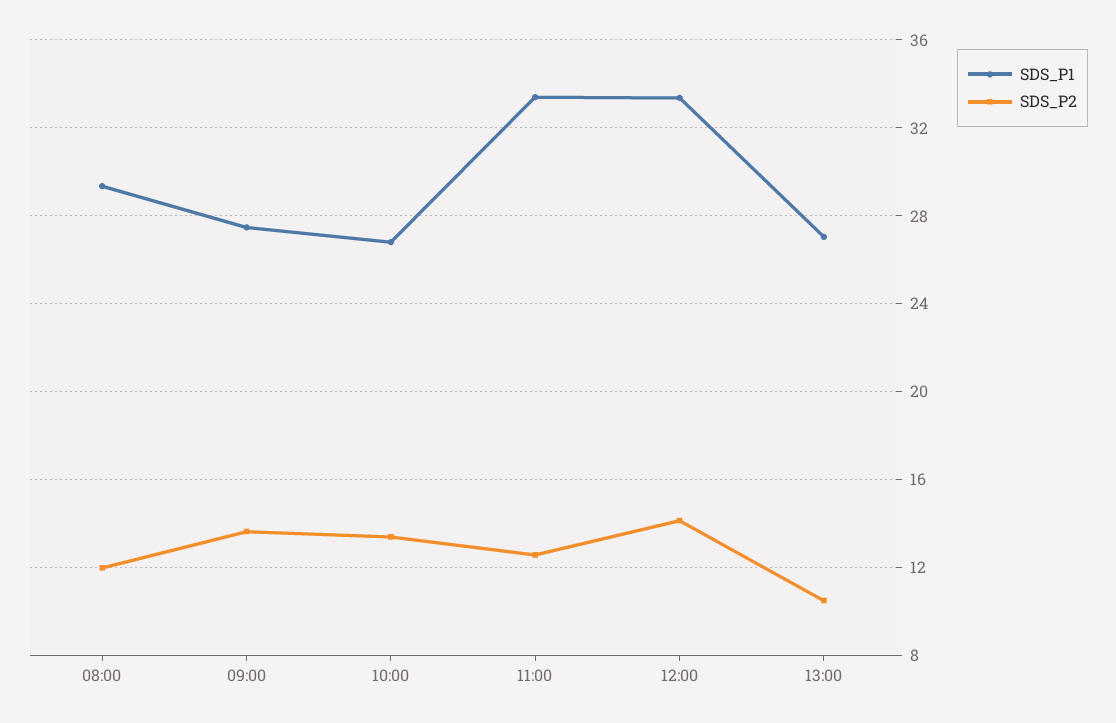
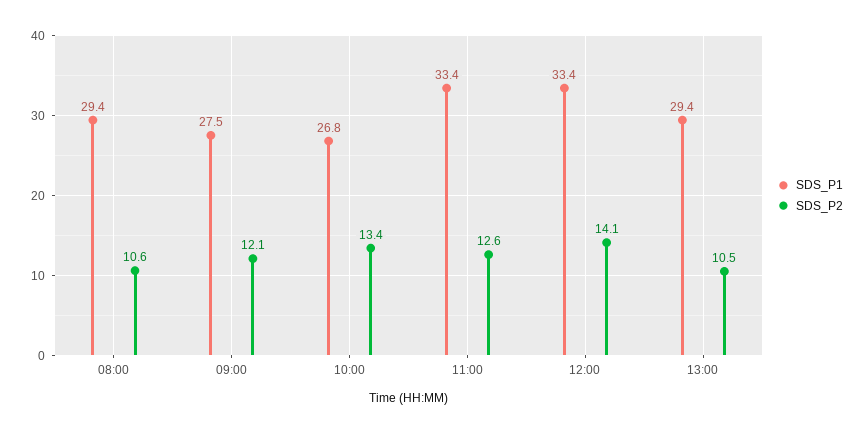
  {
    "SDS_P1": {
      "08:00": 29.4,
      "09:00": 27.5,
      "10:00": 26.8,
      "11:00": 33.4,
      "12:00": 33.4,
-     "13:00": 27
+     "13:00": 29.4
    },
    "SDS_P2": {
-     "08:00": 12,
+     "08:00": 10.6,
-     "09:00": 13.5,
+     "09:00": 12.1,
      "10:00": 13.4,
      "11:00": 12.6,
      "12:00": 14.1,
      "13:00": 10.5
    }
  }

